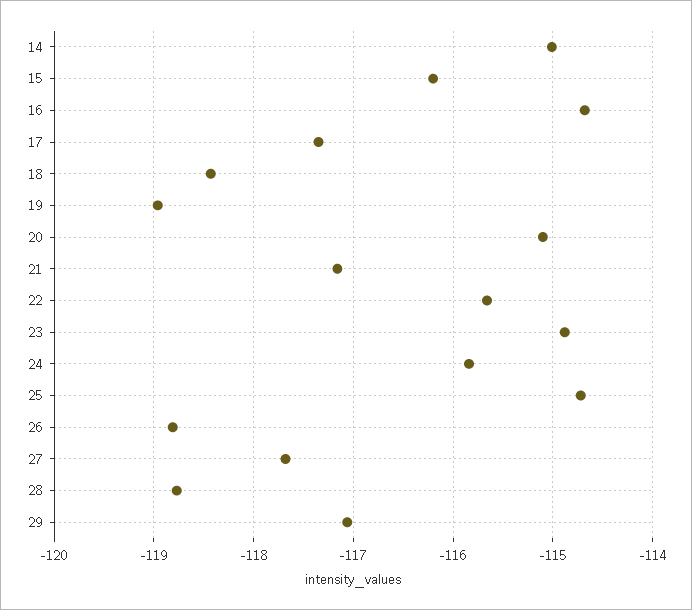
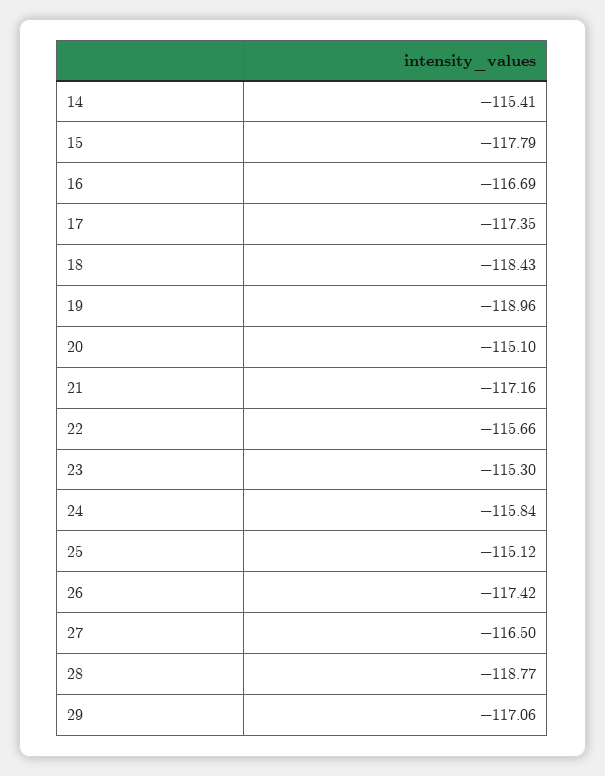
  {
-   "14": -115,
+   "14": -115.41,
-   "15": -116.2,
+   "15": -117.79,
-   "16": -114.7,
+   "16": -116.69,
    "17": -117.35,
    "18": -118.43,
    "19": -118.96,
    "20": -115.1,
    "21": -117.16,
    "22": -115.66,
-   "23": -114.9,
+   "23": -115.3,
    "24": -115.84,
-   "25": -114.7,
+   "25": -115.12,
-   "26": -118.8,
+   "26": -117.42,
-   "27": -117.7,
+   "27": -116.5,
    "28": -118.77,
    "29": -117.06
  }

